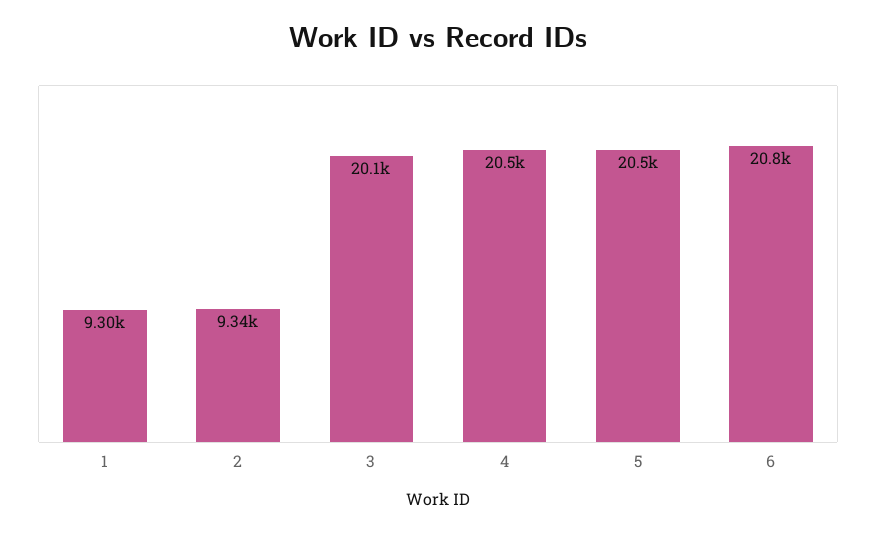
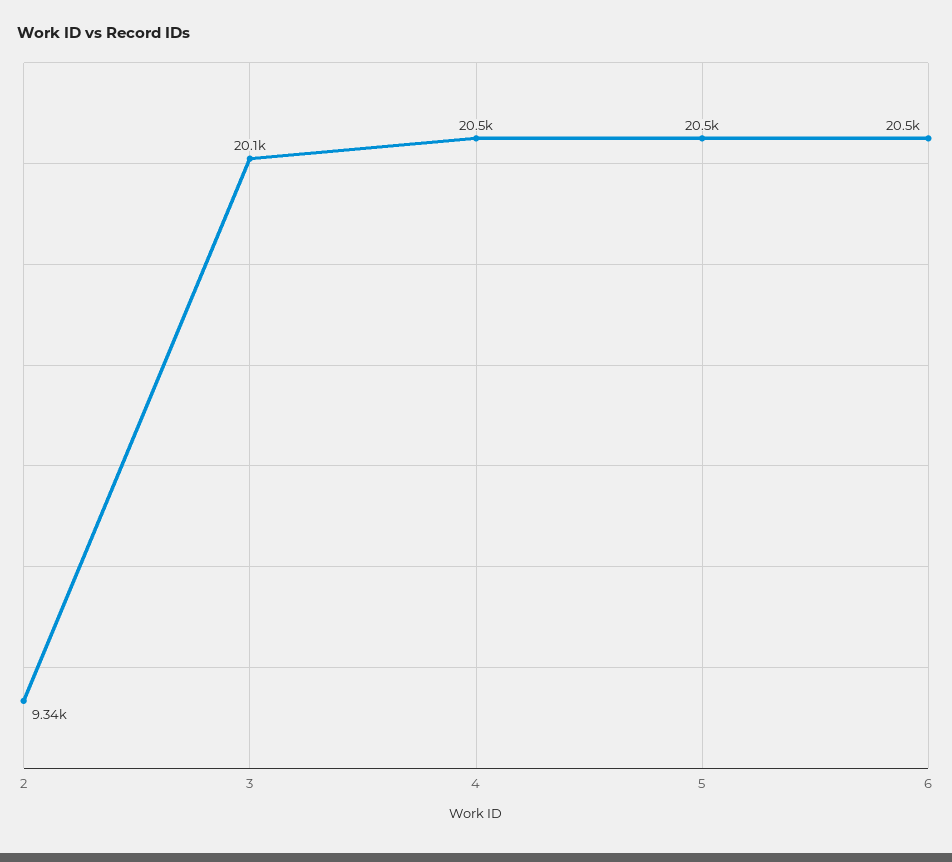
  {
-   "1": 9300,
    "2": 9340,
    "3": 20100,
    "4": 20500,
    "5": 20500,
-   "6": 20800
+   "6": 20500
  }

